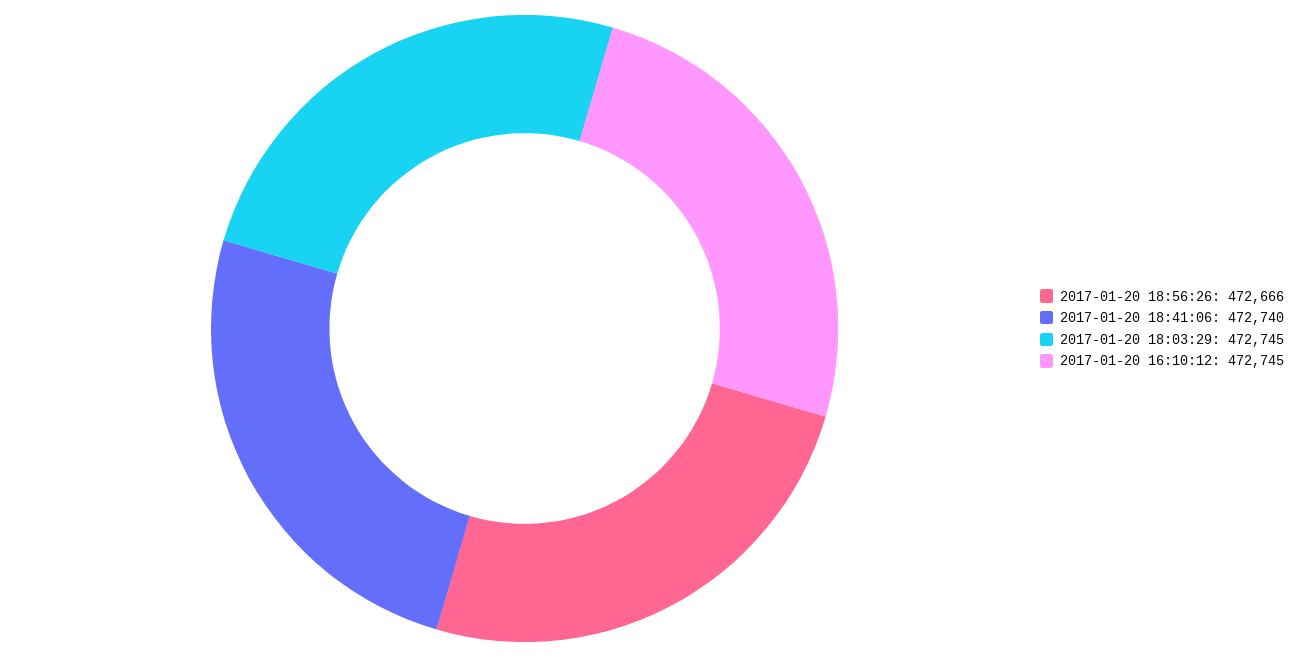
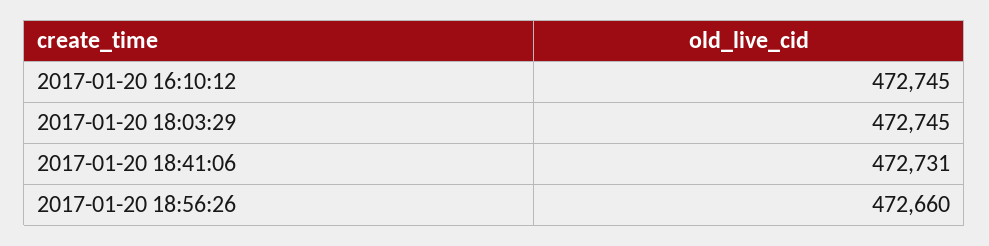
  {
-   "2017-01-20 18:56:26": 472666,
+   "2017-01-20 18:56:26": 472660,
-   "2017-01-20 18:41:06": 472740,
+   "2017-01-20 18:41:06": 472731,
    "2017-01-20 18:03:29": 472745,
    "2017-01-20 16:10:12": 472745
  }

